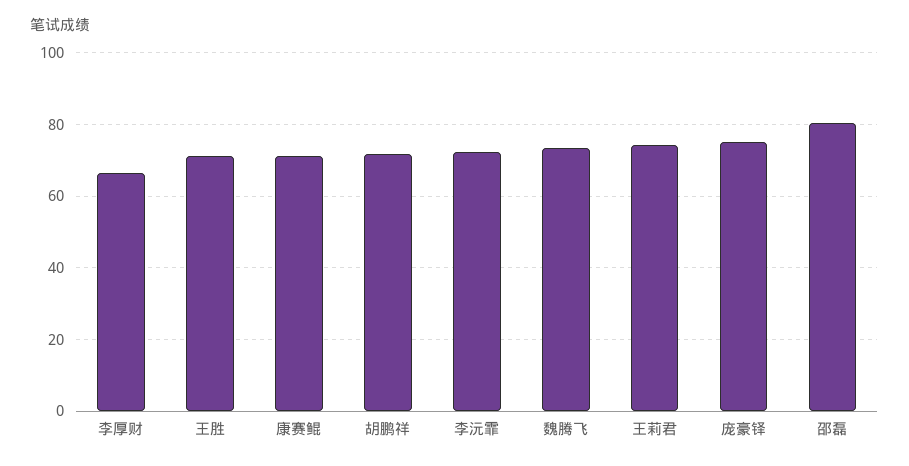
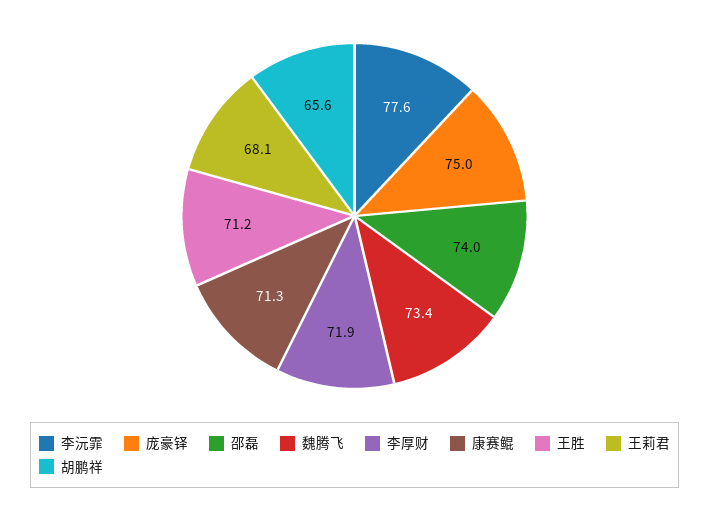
  {
-   "李厚财": 66,
+   "李厚财": 71.9,
    "王胜": 71.2,
    "康赛鲲": 71.3,
-   "胡鹏祥": 72,
+   "胡鹏祥": 65.6,
-   "李沅霏": 72,
+   "李沅霏": 77.6,
    "魏腾飞": 73.4,
-   "王莉君": 74,
+   "王莉君": 68.1,
    "庞豪铎": 75,
-   "邵磊": 80
+   "邵磊": 74
  }

